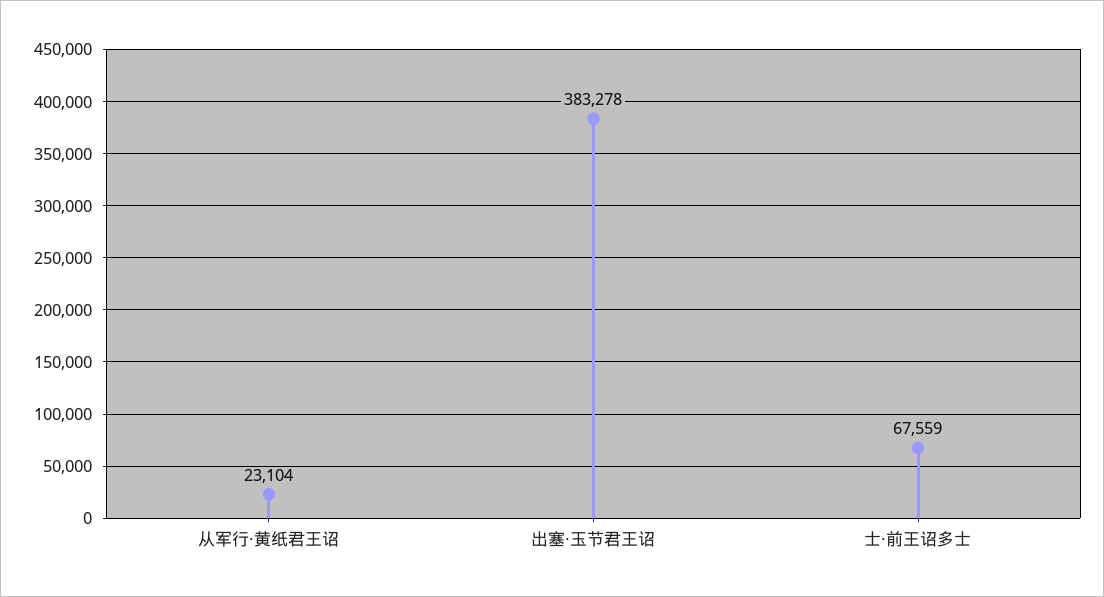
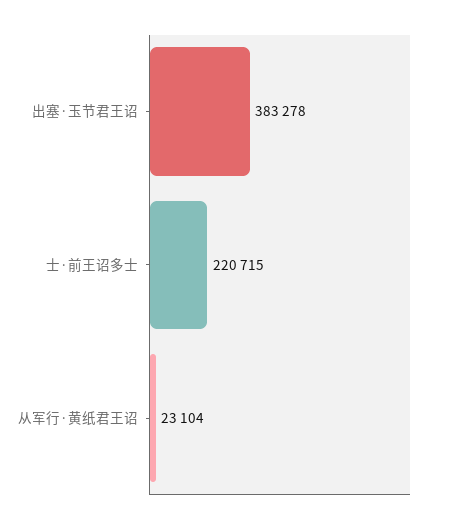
  {
    "从军行·黄纸君王诏": 23104,
    "出塞·玉节君王诏": 383278,
-   "士·前王诏多士": 67559
+   "士·前王诏多士": 220715
  }

